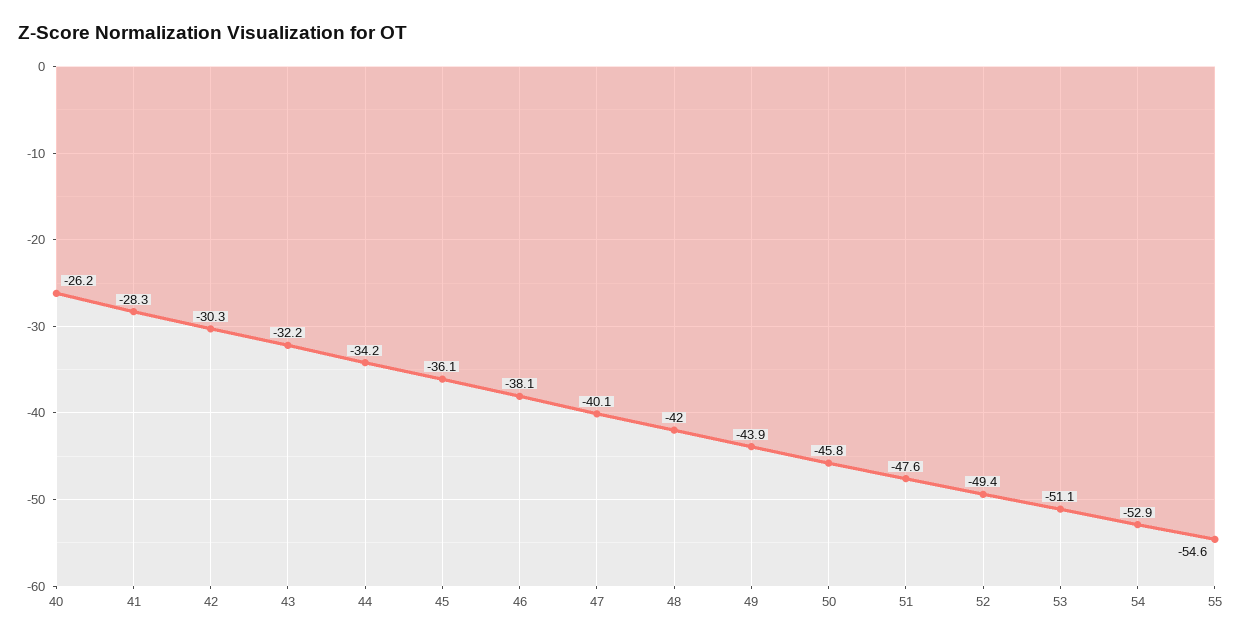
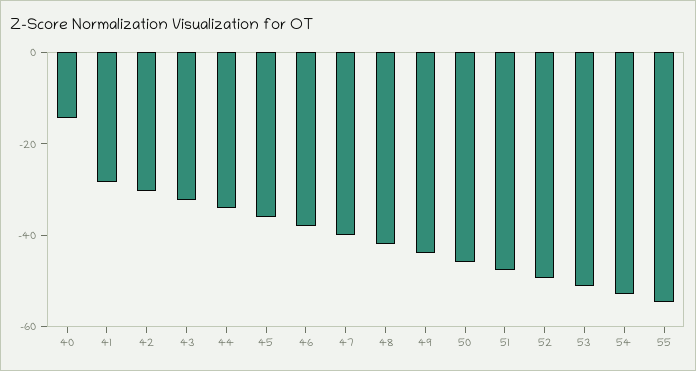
  {
-   "40": -26.2,
+   "40": -15,
    "41": -28.3,
    "42": -30.3,
    "43": -32.2,
    "44": -34.2,
    "45": -36.1,
    "46": -38.1,
    "47": -40.1,
    "48": -42,
    "49": -43.9,
    "50": -45.8,
    "51": -47.6,
    "52": -49.4,
    "53": -51.1,
    "54": -52.9,
    "55": -54.6
  }

